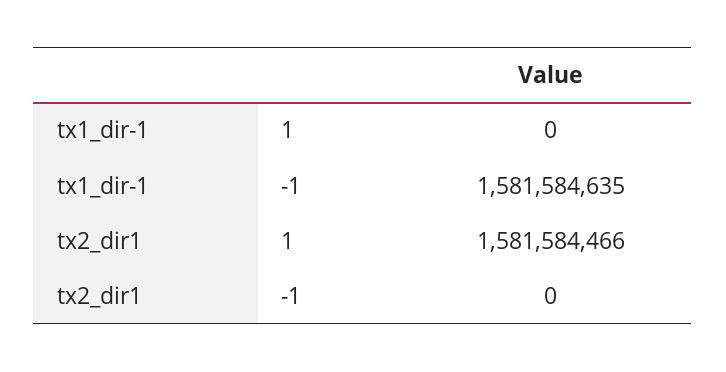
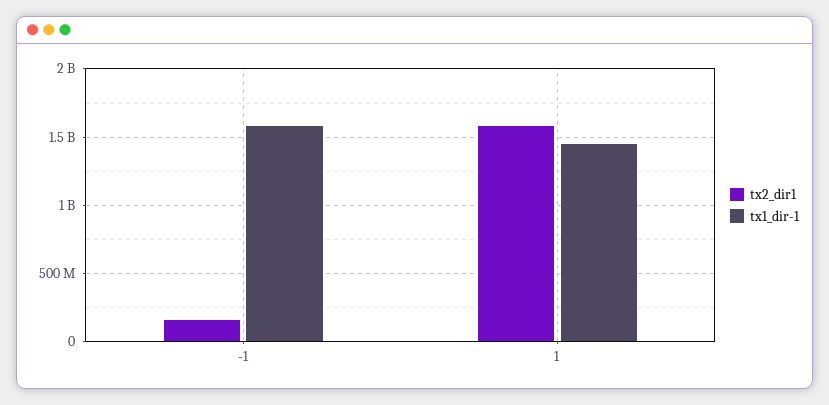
  {
    "tx1_dir-1": {
-     "1": 0,
+     "1": 1450000000,
      "-1": 1581584635
    },
    "tx2_dir1": {
      "1": 1581584466,
-     "-1": 0
+     "-1": 150000000
    }
  }

